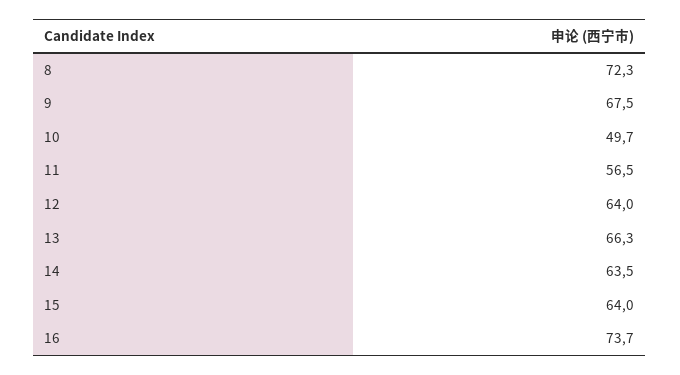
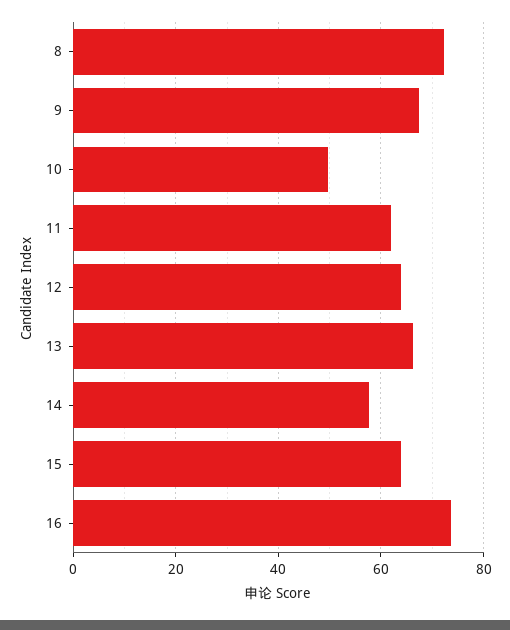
  {
    "8": 72.3,
    "9": 67.5,
    "10": 49.7,
-   "11": 56.5,
+   "11": 62,
    "12": 64,
    "13": 66.3,
-   "14": 63.5,
+   "14": 58,
    "15": 64,
    "16": 73.7
  }

